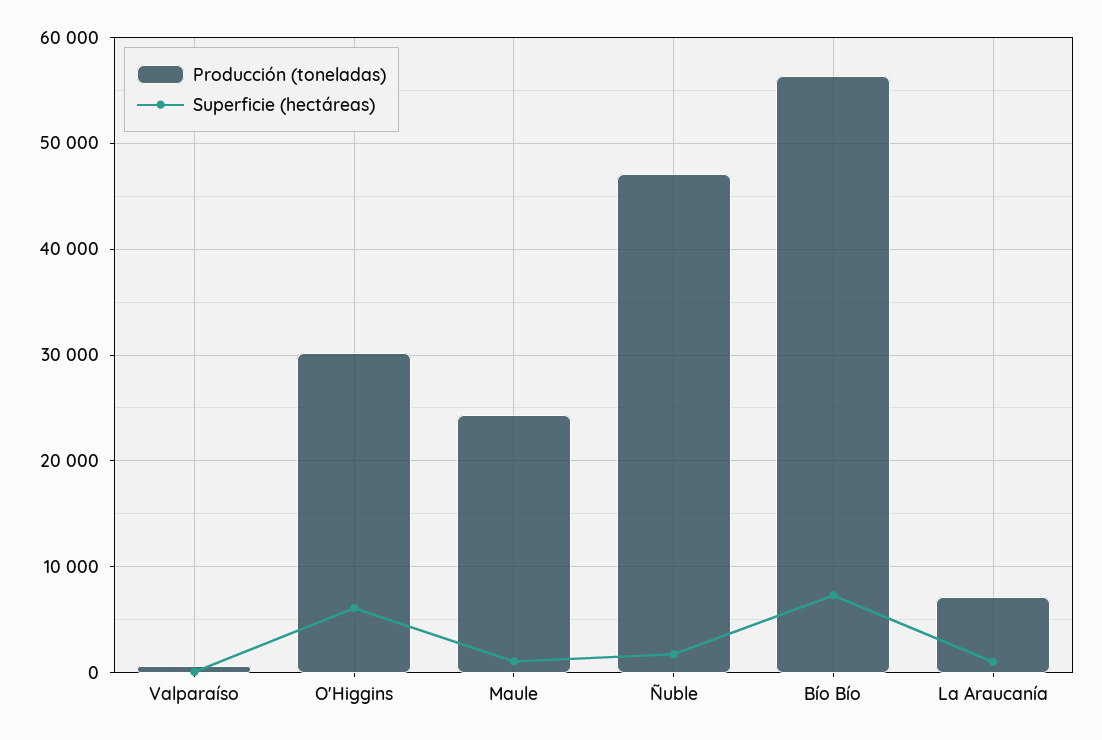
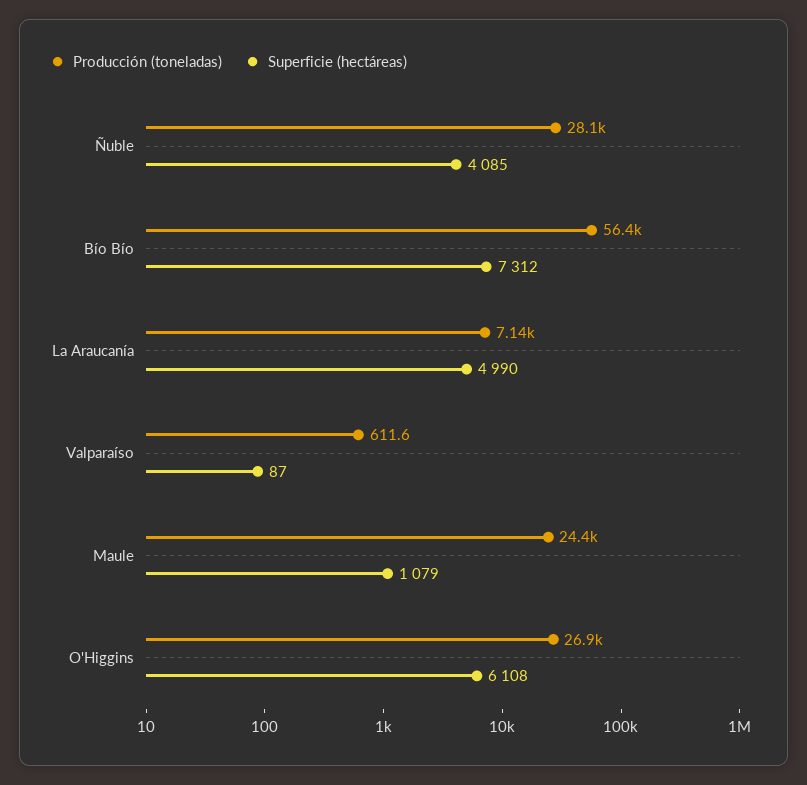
  {
    "Producción (toneladas)": {
      "Valparaíso": 611.6,
-     "O'Higgins": 30000,
+     "O'Higgins": 26900,
      "Maule": 24400,
-     "Ñuble": 47000,
+     "Ñuble": 28100,
      "Bío Bío": 56400,
      "La Araucanía": 7140
    },
    "Superficie (hectáreas)": {
      "Valparaíso": 87,
      "O'Higgins": 6108,
      "Maule": 1079,
-     "Ñuble": 2000,
+     "Ñuble": 4085,
      "Bío Bío": 7312,
-     "La Araucanía": 1000
+     "La Araucanía": 4990
    }
  }

